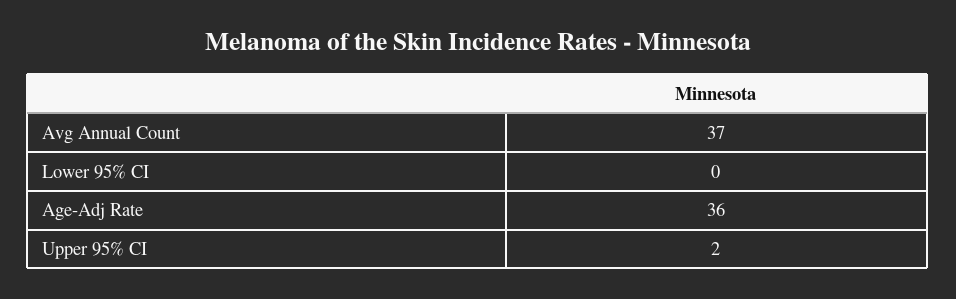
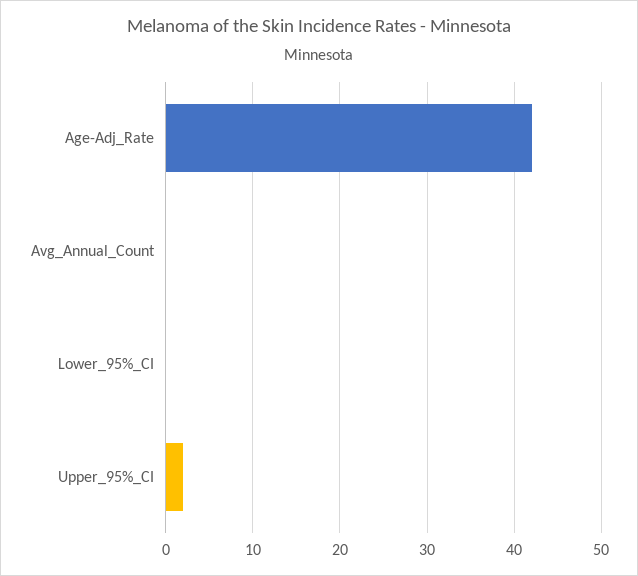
  {
-   "Avg Annual Count": 37,
+   "Avg Annual Count": 0,
    "Lower 95% CI": 0,
-   "Age-Adj Rate": 36,
+   "Age-Adj Rate": 42,
    "Upper 95% CI": 2
  }

